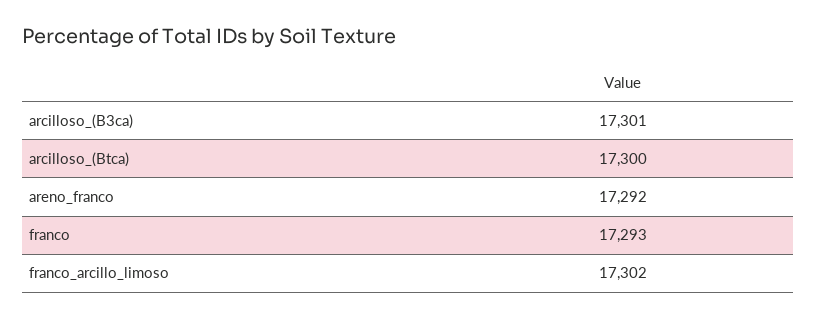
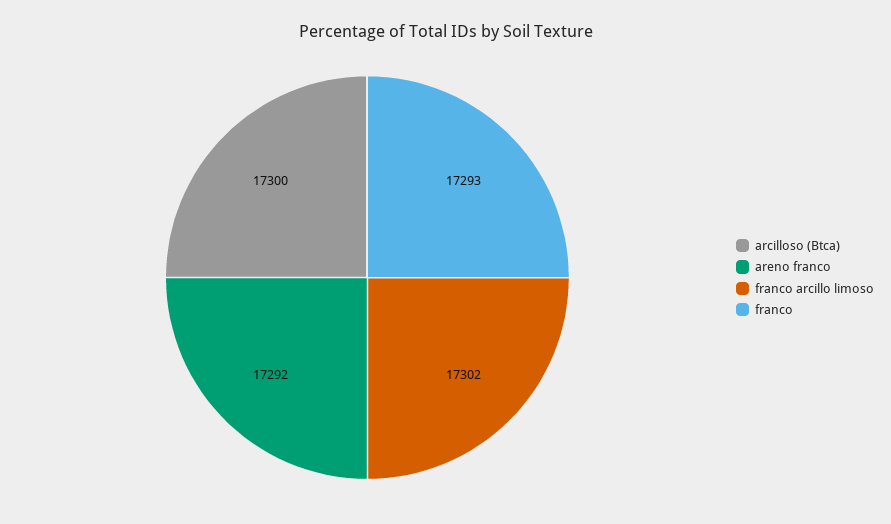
  {
-   "arcilloso_(B3ca)": 17301,
    "arcilloso_(Btca)": 17300,
    "areno_franco": 17292,
    "franco": 17293,
    "franco_arcillo_limoso": 17302
  }

